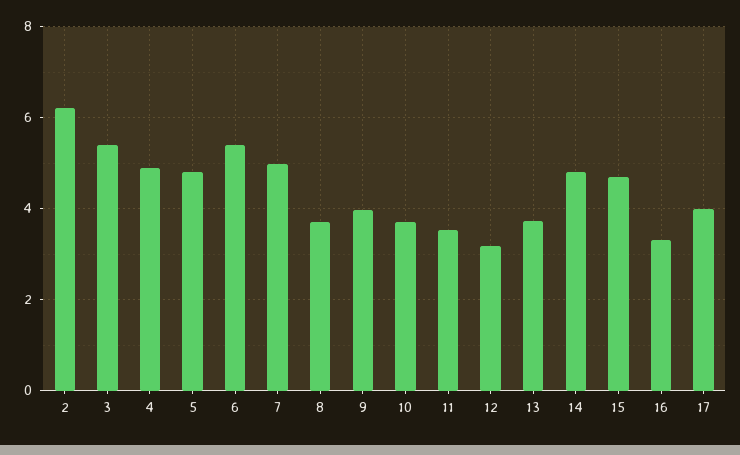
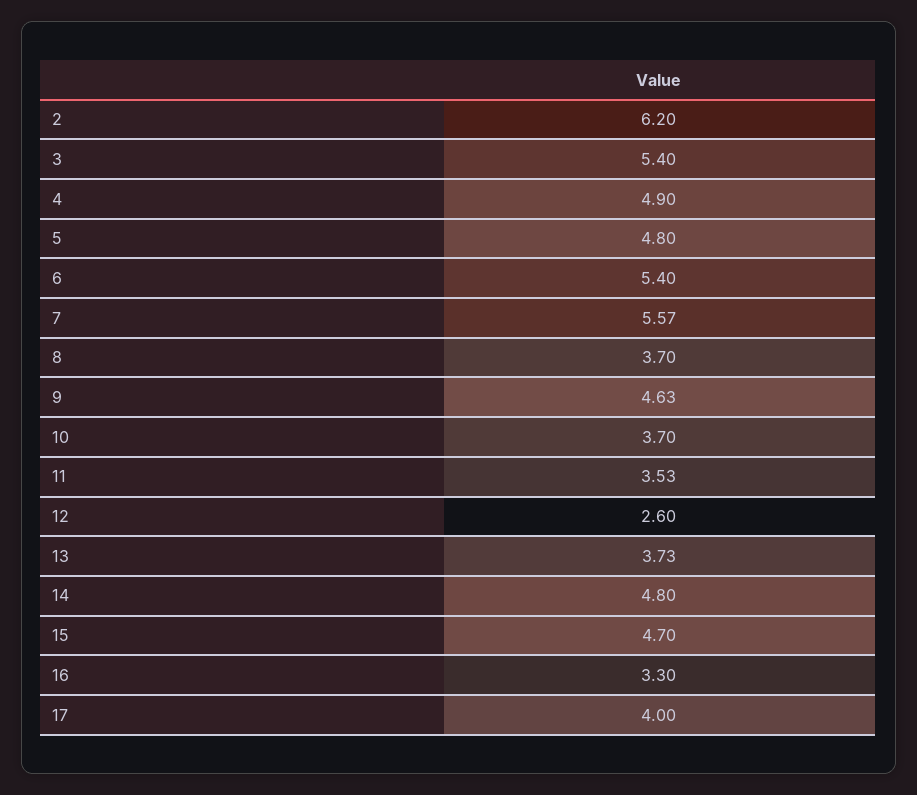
  {
    "2": 6.2,
    "3": 5.4,
    "4": 4.9,
    "5": 4.8,
    "6": 5.4,
-   "7": 5,
+   "7": 5.57,
    "8": 3.7,
-   "9": 4,
+   "9": 4.63,
    "10": 3.7,
    "11": 3.53,
-   "12": 3.2,
+   "12": 2.6,
    "13": 3.73,
    "14": 4.8,
    "15": 4.7,
    "16": 3.3,
    "17": 4
  }

